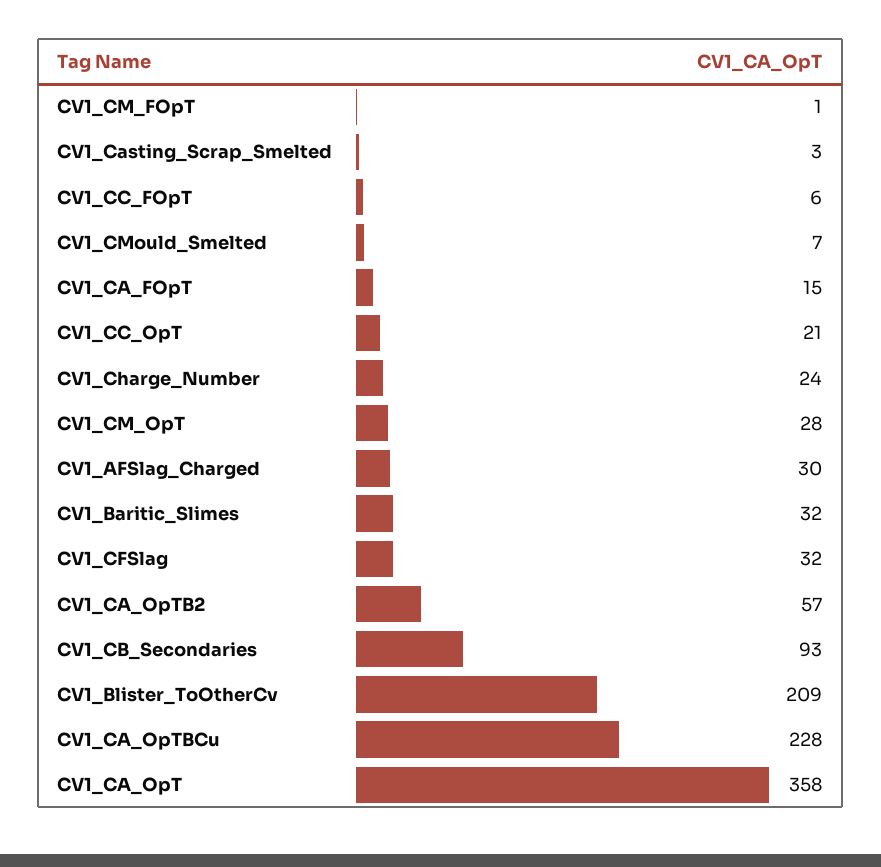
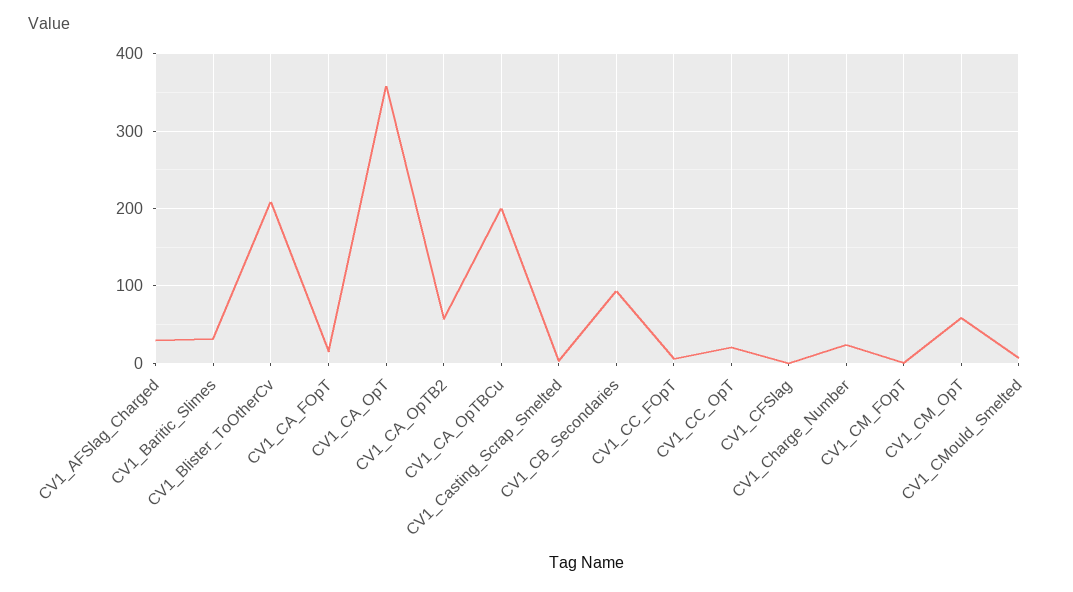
  {
    "CV1_CM_FOpT": 1,
    "CV1_Casting_Scrap_Smelted": 3,
    "CV1_CC_FOpT": 6,
    "CV1_CMould_Smelted": 7,
    "CV1_CA_FOpT": 15,
    "CV1_CC_OpT": 21,
    "CV1_Charge_Number": 24,
-   "CV1_CM_OpT": 28,
+   "CV1_CM_OpT": 60,
    "CV1_AFSlag_Charged": 30,
    "CV1_Baritic_Slimes": 32,
-   "CV1_CFSlag": 32,
+   "CV1_CFSlag": 0,
    "CV1_CA_OpTB2": 57,
    "CV1_CB_Secondaries": 93,
    "CV1_Blister_ToOtherCv": 209,
-   "CV1_CA_OpTBCu": 228,
+   "CV1_CA_OpTBCu": 200,
    "CV1_CA_OpT": 358
  }

